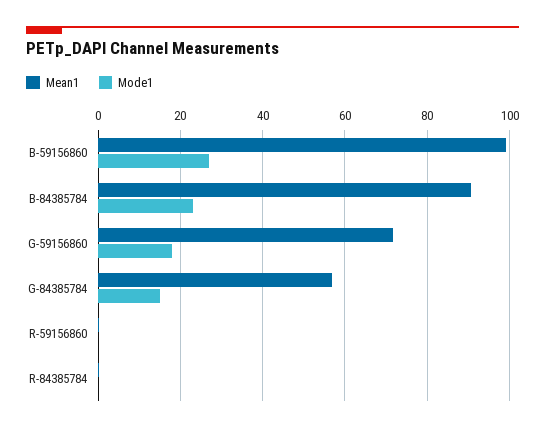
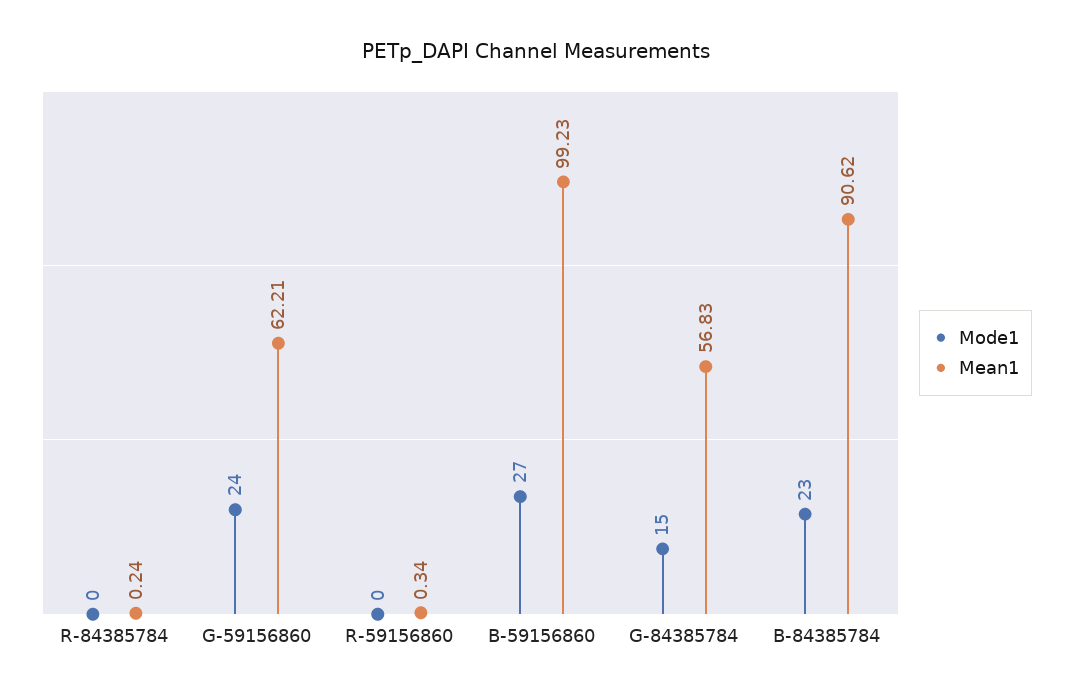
  {
    "Mean1": {
      "B-59156860": 99.23,
      "B-84385784": 90.62,
-     "G-59156860": 72,
+     "G-59156860": 62.21,
      "G-84385784": 56.83,
      "R-59156860": 0.34,
      "R-84385784": 0.24
    },
    "Mode1": {
      "B-59156860": 27,
      "B-84385784": 23,
-     "G-59156860": 18,
+     "G-59156860": 24,
      "G-84385784": 15,
      "R-59156860": 0,
      "R-84385784": 0
    }
  }

